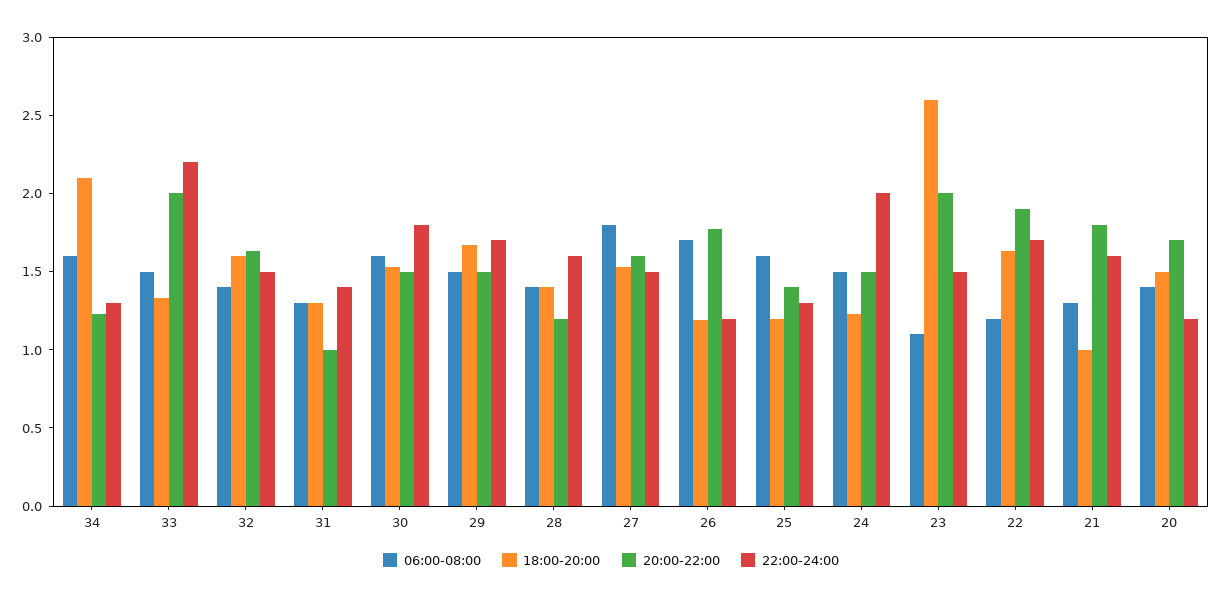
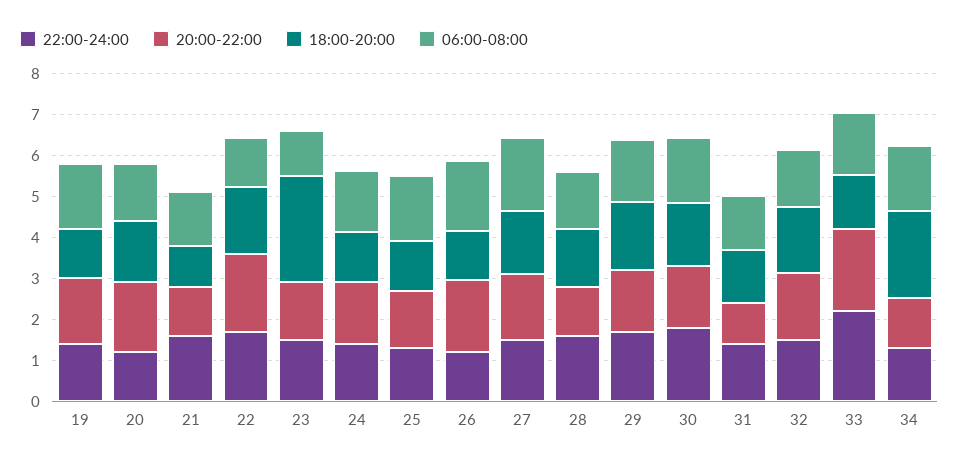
  {
    "06:00-08:00": {
      "34": 1.6,
      "33": 1.5,
      "32": 1.4,
      "31": 1.3,
      "30": 1.6,
      "29": 1.5,
      "28": 1.4,
      "27": 1.8,
      "26": 1.7,
      "25": 1.6,
      "24": 1.5,
      "23": 1.1,
      "22": 1.2,
      "21": 1.3,
-     "20": 1.4
+     "20": 1.4,
+     "19": 1.6
    },
    "18:00-20:00": {
      "34": 2.1,
      "33": 1.3,
      "32": 1.6,
      "31": 1.3,
      "30": 1.5,
      "29": 1.7,
      "28": 1.4,
      "27": 1.5,
      "26": 1.2,
      "25": 1.2,
      "24": 1.2,
      "23": 2.6,
      "22": 1.6,
      "21": 1,
-     "20": 1.5
+     "20": 1.5,
+     "19": 1.2
    },
    "20:00-22:00": {
      "34": 1.2,
      "33": 2,
      "32": 1.6,
      "31": 1,
      "30": 1.5,
      "29": 1.5,
      "28": 1.2,
      "27": 1.6,
      "26": 1.8,
      "25": 1.4,
      "24": 1.5,
-     "23": 2,
+     "23": 1.4,
      "22": 1.9,
-     "21": 1.8,
+     "21": 1.2,
-     "20": 1.7
+     "20": 1.7,
+     "19": 1.6
    },
    "22:00-24:00": {
      "34": 1.3,
      "33": 2.2,
      "32": 1.5,
      "31": 1.4,
      "30": 1.8,
      "29": 1.7,
      "28": 1.6,
      "27": 1.5,
      "26": 1.2,
      "25": 1.3,
-     "24": 2,
+     "24": 1.4,
      "23": 1.5,
      "22": 1.7,
      "21": 1.6,
-     "20": 1.2
+     "20": 1.2,
+     "19": 1.4
    }
  }

